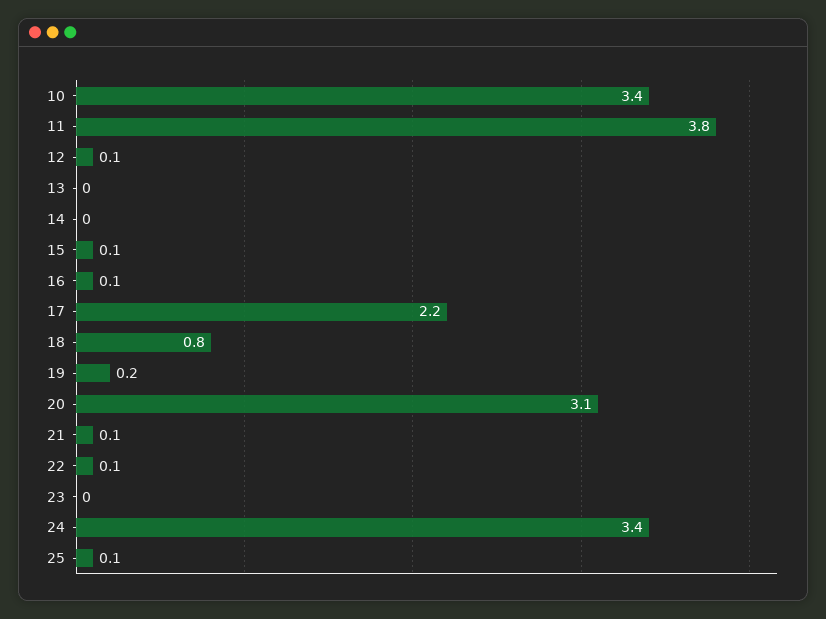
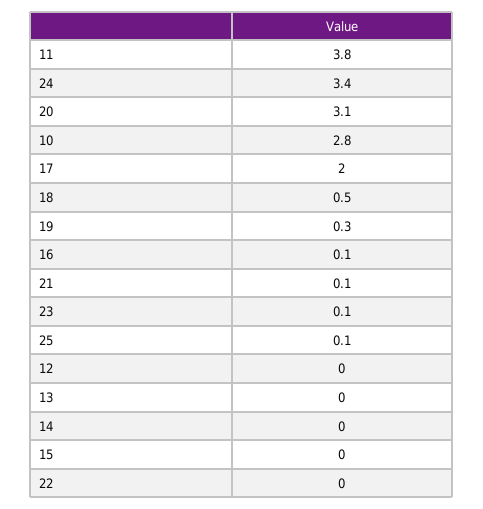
  {
-   "10": 3.4,
+   "10": 2.8,
    "11": 3.8,
-   "12": 0.1,
+   "12": 0,
    "13": 0,
    "14": 0,
-   "15": 0.1,
+   "15": 0,
    "16": 0.1,
-   "17": 2.2,
+   "17": 2,
-   "18": 0.8,
+   "18": 0.5,
-   "19": 0.2,
+   "19": 0.3,
    "20": 3.1,
    "21": 0.1,
-   "22": 0.1,
+   "22": 0,
-   "23": 0,
+   "23": 0.1,
    "24": 3.4,
    "25": 0.1
  }

